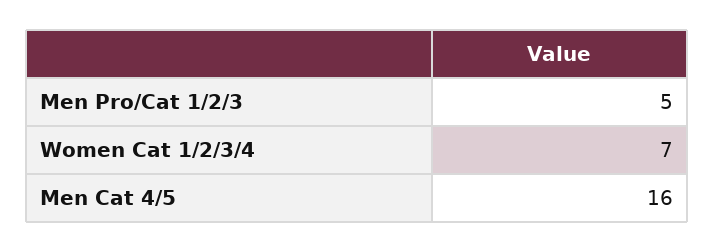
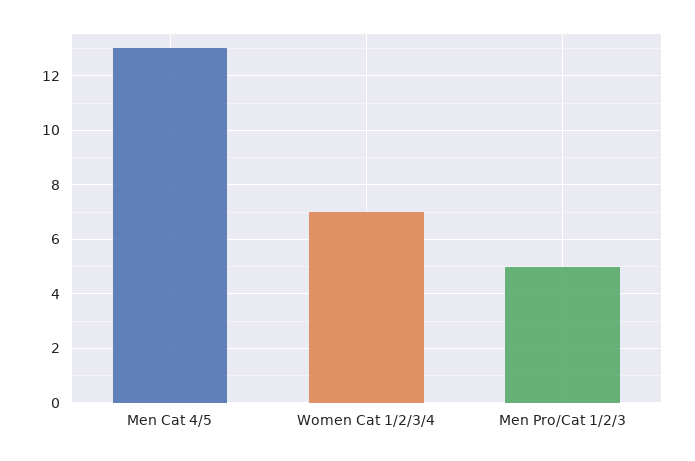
  {
    "Men Pro/Cat 1/2/3": 5,
    "Women Cat 1/2/3/4": 7,
-   "Men Cat 4/5": 16
+   "Men Cat 4/5": 13
  }

